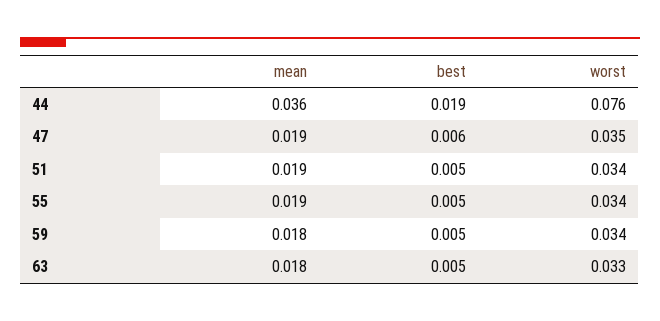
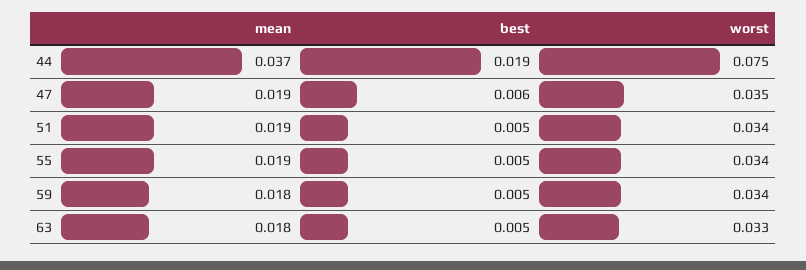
  {
    "mean": {
-     "44": 0.036,
+     "44": 0.037,
      "47": 0.019,
      "51": 0.019,
      "55": 0.019,
      "59": 0.018,
      "63": 0.018
    },
    "best": {
      "44": 0.019,
      "47": 0.006,
      "51": 0.005,
      "55": 0.005,
      "59": 0.005,
      "63": 0.005
    },
    "worst": {
-     "44": 0.076,
+     "44": 0.075,
      "47": 0.035,
      "51": 0.034,
      "55": 0.034,
      "59": 0.034,
      "63": 0.033
    }
  }

